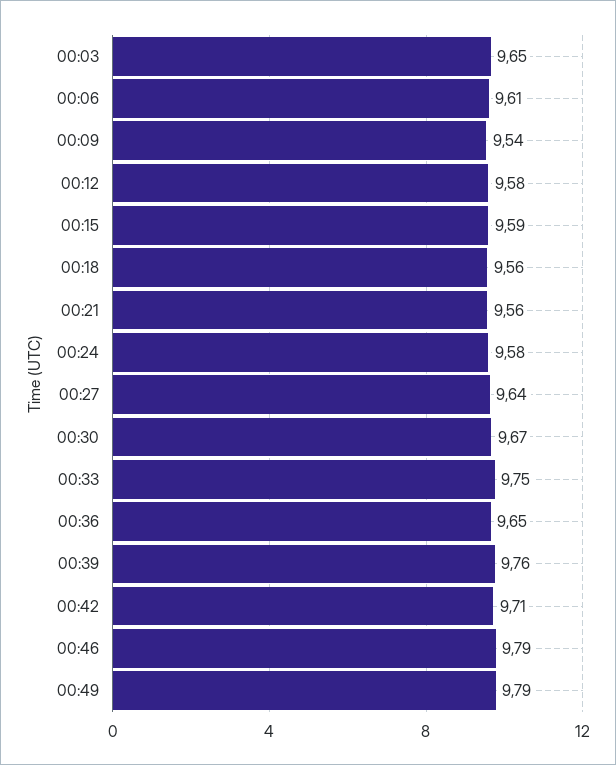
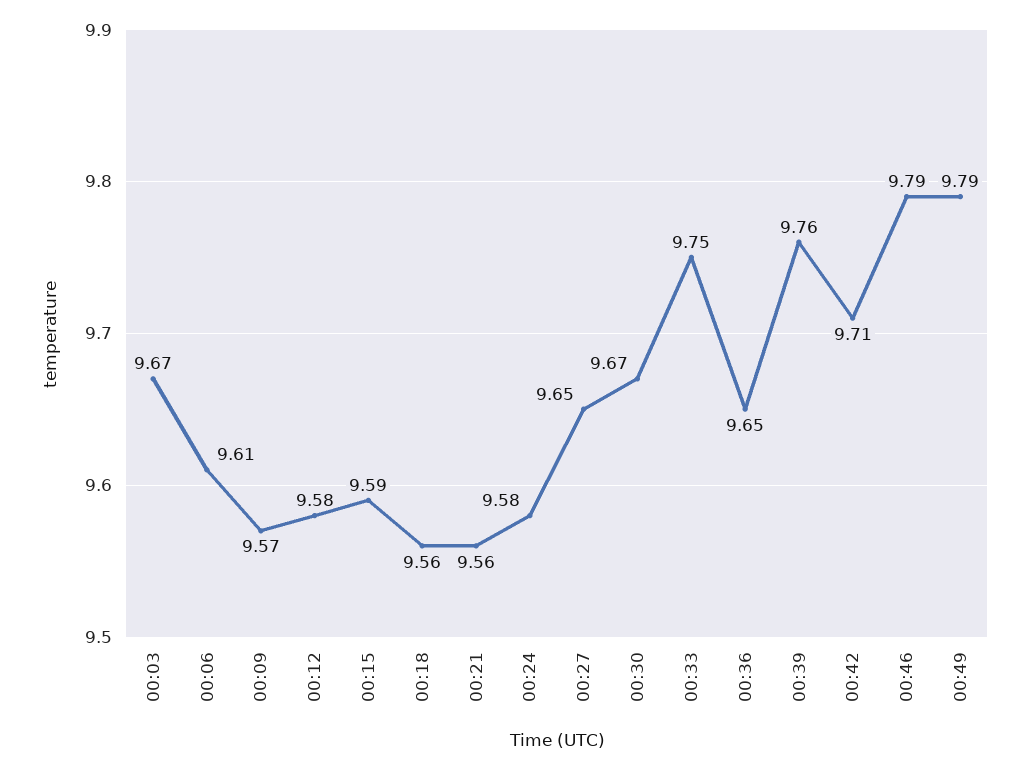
  {
-   "00:03": 9.65,
+   "00:03": 9.67,
    "00:06": 9.61,
-   "00:09": 9.54,
+   "00:09": 9.57,
    "00:12": 9.58,
    "00:15": 9.59,
    "00:18": 9.56,
    "00:21": 9.56,
    "00:24": 9.58,
-   "00:27": 9.64,
+   "00:27": 9.65,
    "00:30": 9.67,
    "00:33": 9.75,
    "00:36": 9.65,
    "00:39": 9.76,
    "00:42": 9.71,
    "00:46": 9.79,
    "00:49": 9.79
  }

